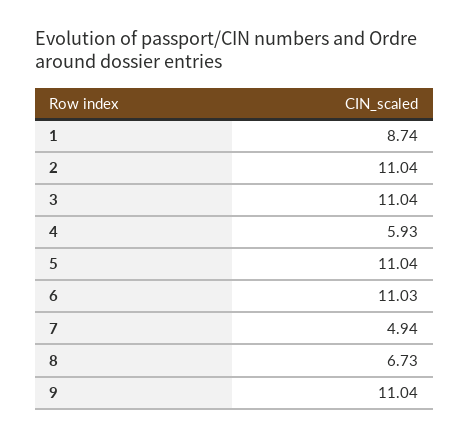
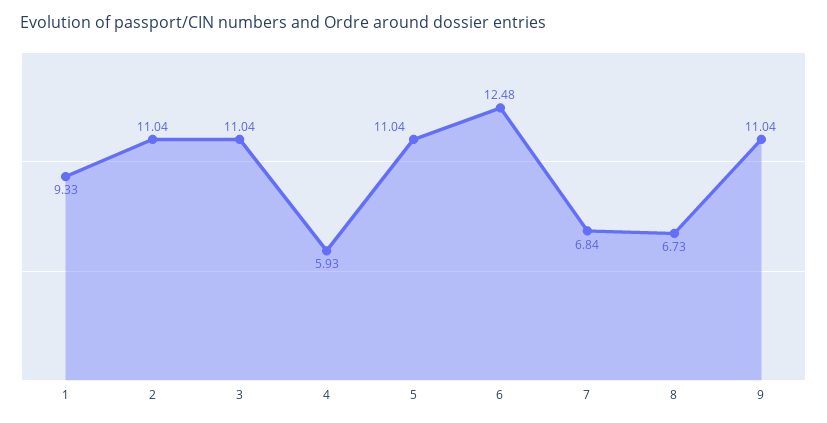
  {
-   "1": 8.74,
+   "1": 9.33,
    "2": 11.04,
    "3": 11.04,
    "4": 5.93,
    "5": 11.04,
-   "6": 11.03,
+   "6": 12.48,
-   "7": 4.94,
+   "7": 6.84,
    "8": 6.73,
    "9": 11.04
  }

